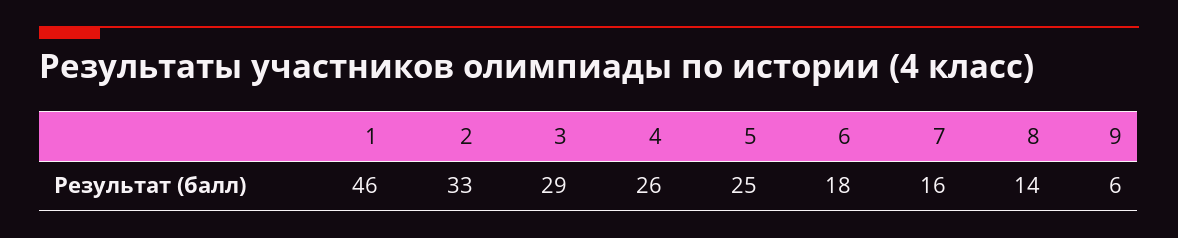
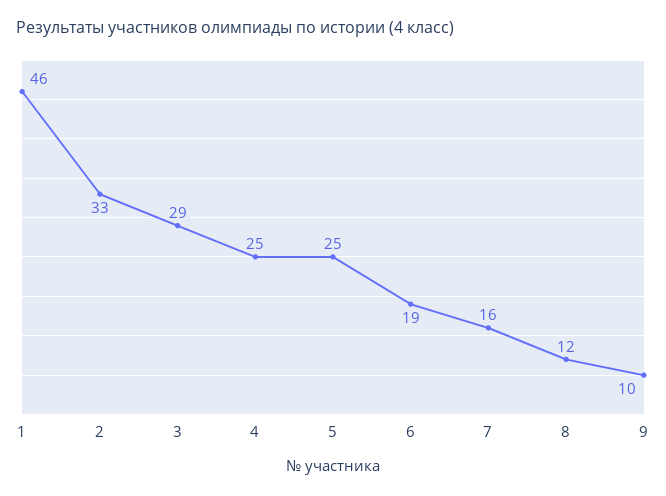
  {
    "1": 46,
    "2": 33,
    "3": 29,
-   "4": 26,
+   "4": 25,
    "5": 25,
-   "6": 18,
+   "6": 19,
    "7": 16,
-   "8": 14,
+   "8": 12,
-   "9": 6
+   "9": 10
  }

